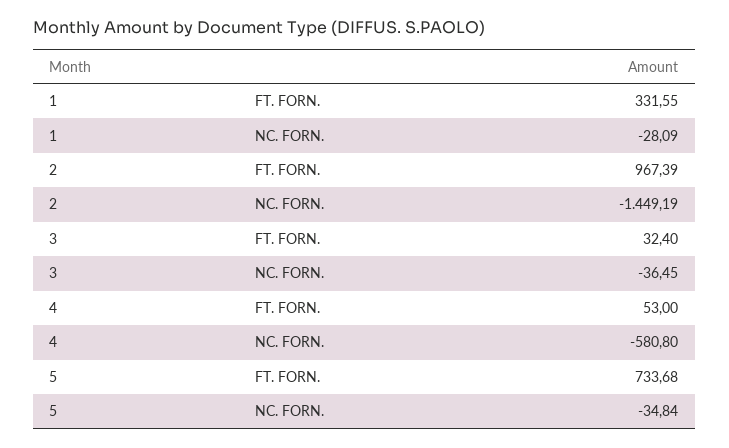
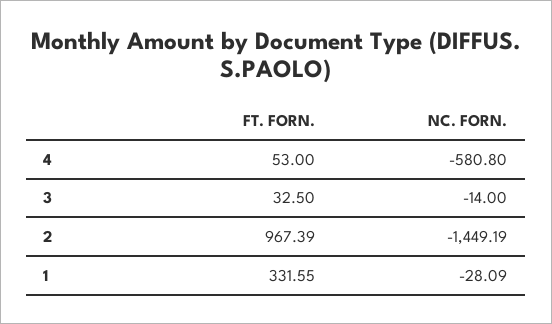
  {
    "1": {
      "FT. FORN.": 331.55,
      "NC. FORN.": -28.09
    },
    "2": {
      "FT. FORN.": 967.39,
      "NC. FORN.": -1449.19
    },
    "3": {
-     "FT. FORN.": 32.4,
+     "FT. FORN.": 32.5,
-     "NC. FORN.": -36.45
+     "NC. FORN.": -14
    },
    "4": {
      "FT. FORN.": 53,
      "NC. FORN.": -580.8
-   },
+   }
-   "5": {
-     "FT. FORN.": 733.68,
-     "NC. FORN.": -34.84
-   }
  }

